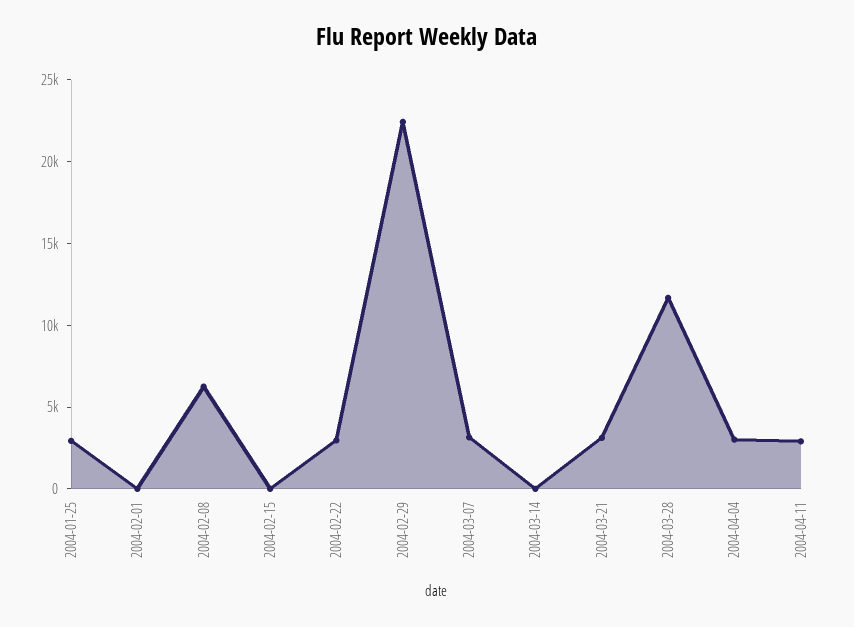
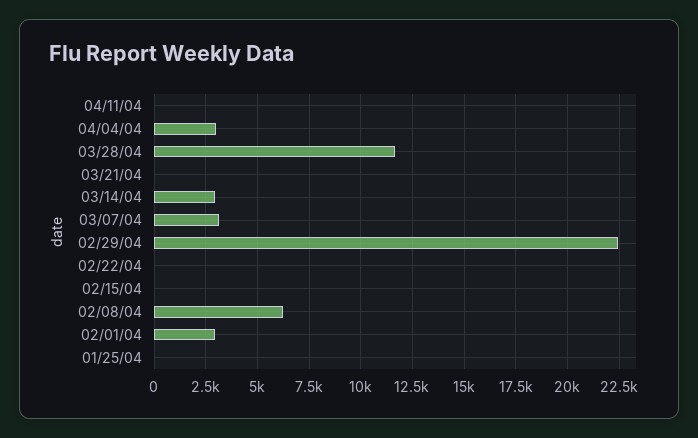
  {
-   "2004-01-25": 3000,
+   "2004-01-25": 0,
-   "2004-02-01": 0,
+   "2004-02-01": 3000,
    "2004-02-08": 6000,
    "2004-02-15": 0,
-   "2004-02-22": 3000,
+   "2004-02-22": 0,
    "2004-02-29": 22500,
    "2004-03-07": 3000,
-   "2004-03-14": 0,
+   "2004-03-14": 3000,
-   "2004-03-21": 3000,
+   "2004-03-21": 0,
    "2004-03-28": 11500,
    "2004-04-04": 3000,
-   "2004-04-11": 3000
+   "2004-04-11": 0
  }

